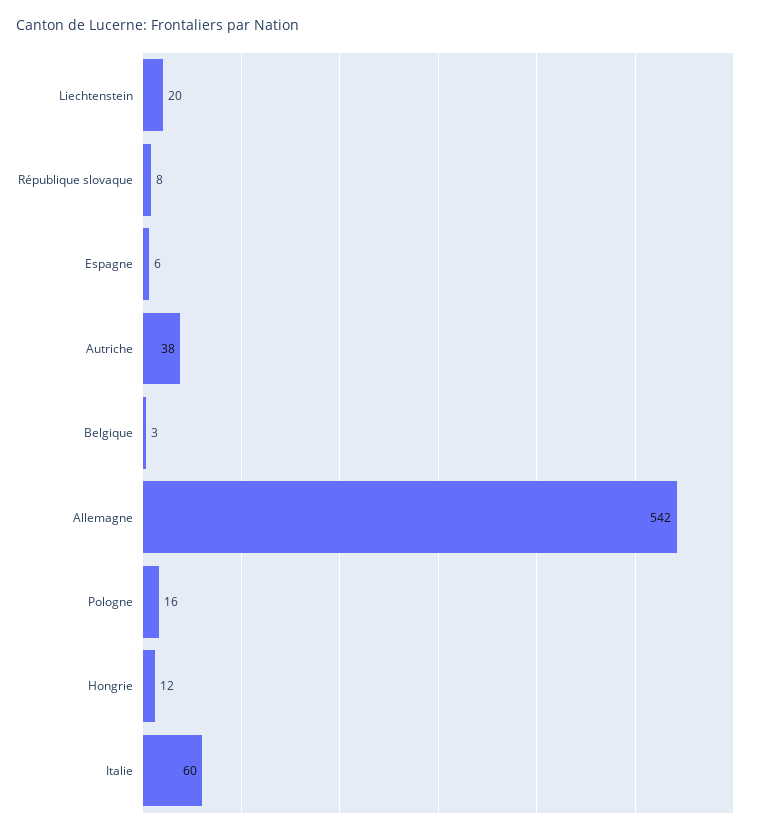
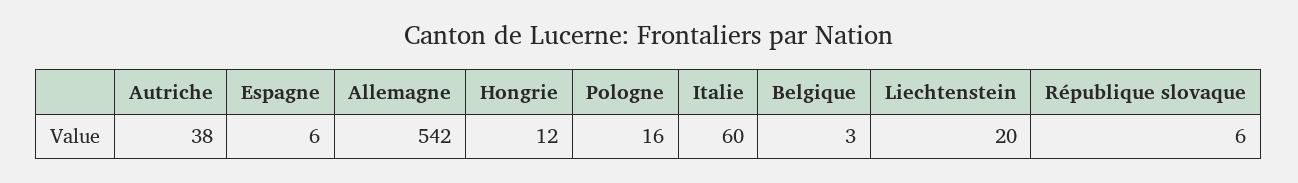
  {
    "Liechtenstein": 20,
-   "République slovaque": 8,
+   "République slovaque": 6,
    "Espagne": 6,
    "Autriche": 38,
    "Belgique": 3,
    "Allemagne": 542,
    "Pologne": 16,
    "Hongrie": 12,
    "Italie": 60
  }

